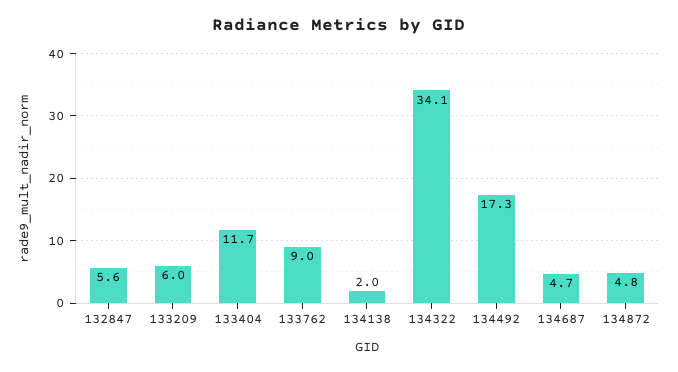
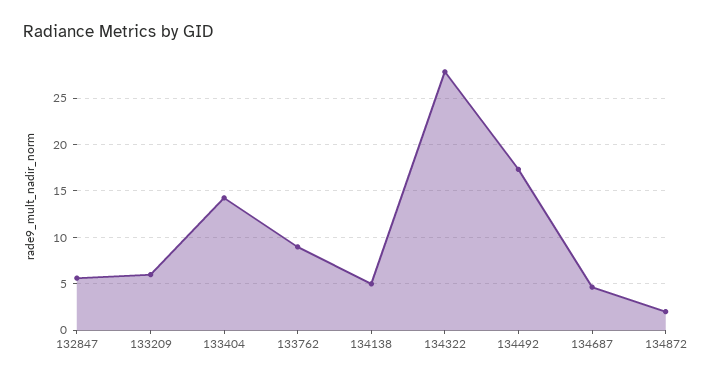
  {
    "132847": 5.6,
    "133209": 6,
-   "133404": 11.7,
+   "133404": 14,
    "133762": 9,
-   "134138": 2,
+   "134138": 5,
-   "134322": 34.1,
+   "134322": 28,
    "134492": 17.3,
    "134687": 4.7,
-   "134872": 4.8
+   "134872": 2
  }

